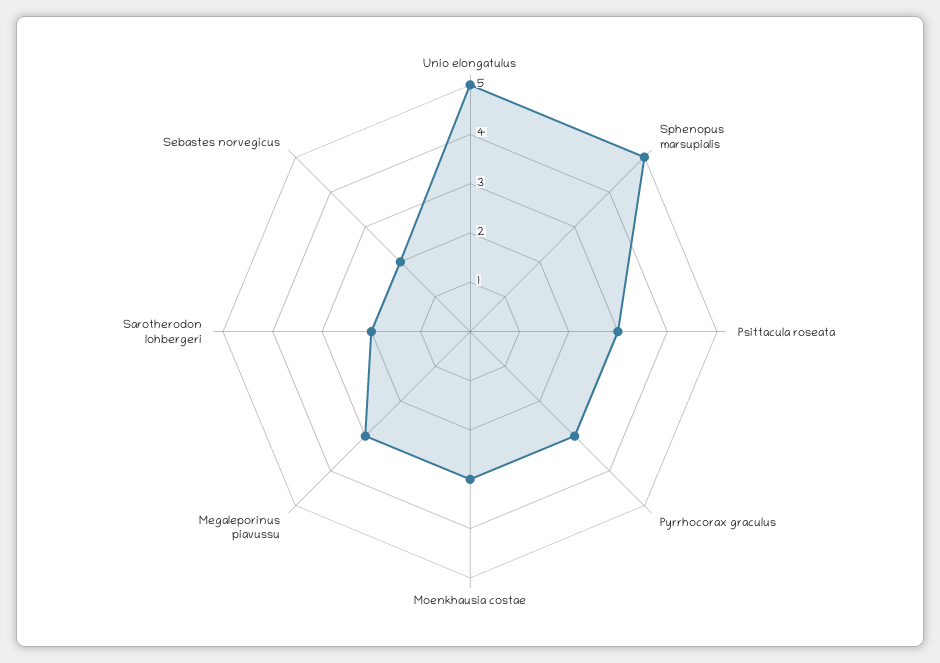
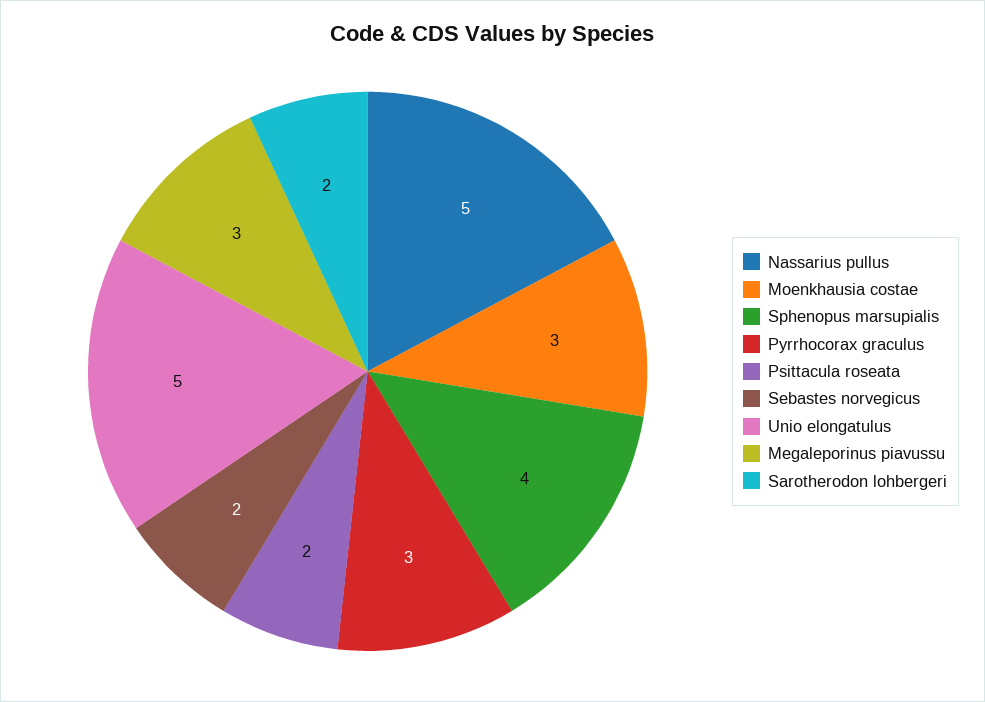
  {
    "Unio elongatulus": 5,
-   "Sphenopus marsupialis": 5,
+   "Sphenopus marsupialis": 4,
-   "Psittacula roseata": 3,
+   "Psittacula roseata": 2,
    "Pyrrhocorax graculus": 3,
    "Moenkhausia costae": 3,
    "Megaleporinus piavussu": 3,
    "Sarotherodon lohbergeri": 2,
-   "Sebastes norvegicus": 2
+   "Sebastes norvegicus": 2,
+   "Nassarius pullus": 5
  }

